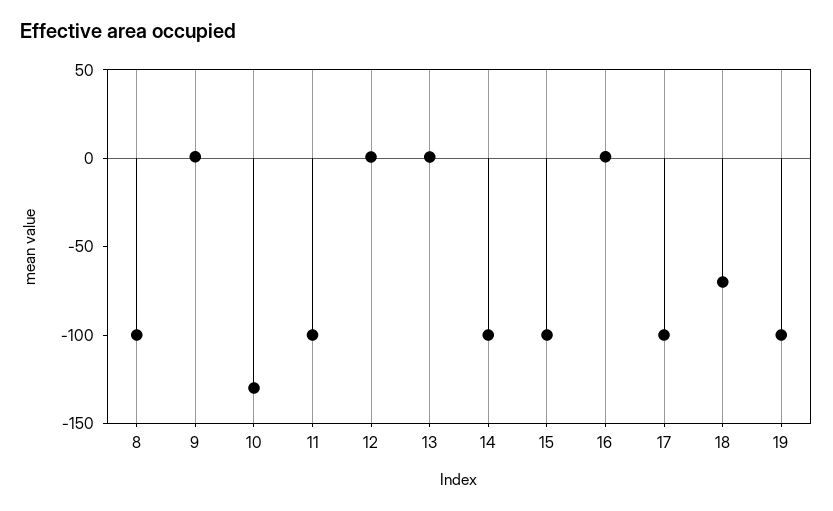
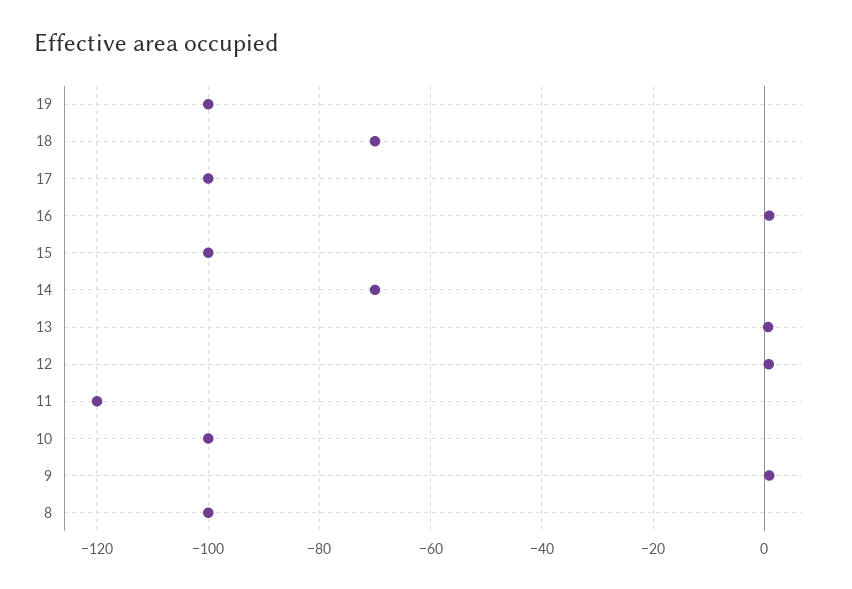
  {
    "8": -100,
    "9": 0,
-   "10": -130,
+   "10": -100,
-   "11": -100,
+   "11": -120,
    "12": 0,
    "13": 0,
-   "14": -100,
+   "14": -70,
    "15": -100,
    "16": 0,
    "17": -100,
    "18": -70,
    "19": -100
  }

